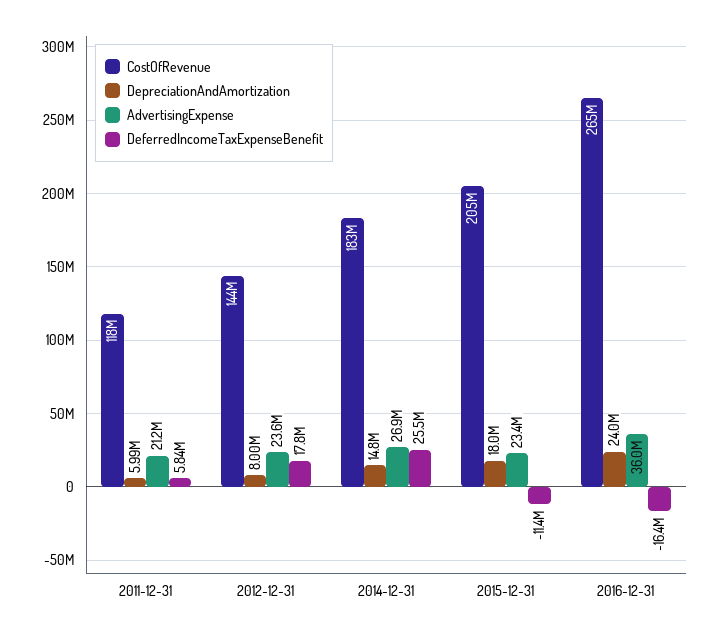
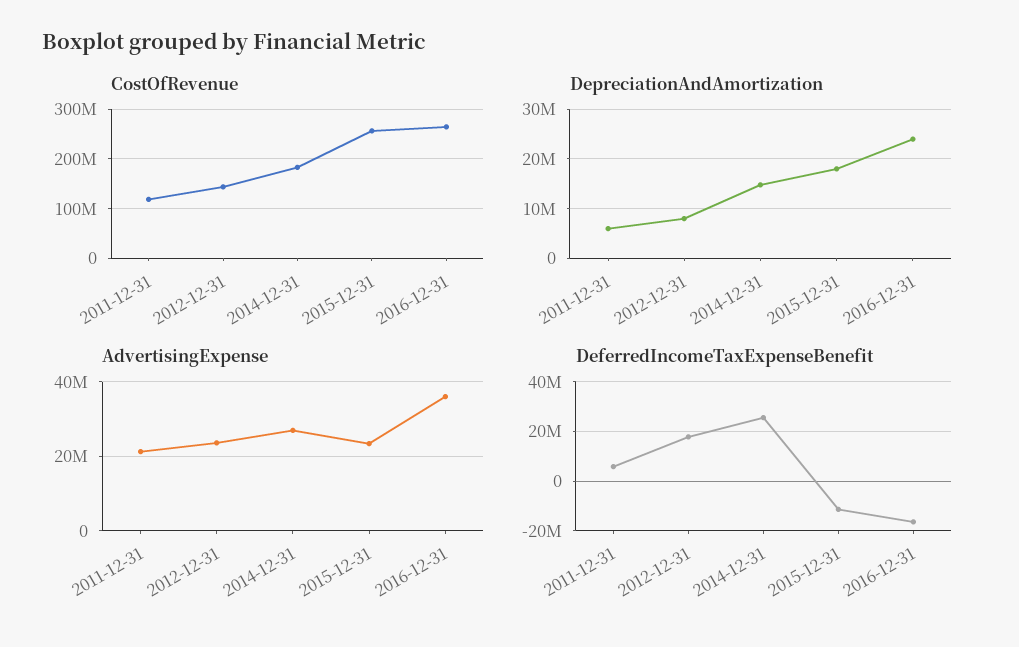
  {
    "CostOfRevenue": {
      "2011-12-31": 118000000,
      "2012-12-31": 144000000,
      "2014-12-31": 183000000,
-     "2015-12-31": 205000000,
+     "2015-12-31": 260000000,
      "2016-12-31": 265000000
    },
    "DepreciationAndAmortization": {
      "2011-12-31": 5990000,
      "2012-12-31": 8000000,
      "2014-12-31": 14800000,
      "2015-12-31": 18000000,
      "2016-12-31": 24000000
    },
    "AdvertisingExpense": {
      "2011-12-31": 21200000,
      "2012-12-31": 23600000,
      "2014-12-31": 26900000,
      "2015-12-31": 23400000,
      "2016-12-31": 36000000
    },
    "DeferredIncomeTaxExpenseBenefit": {
      "2011-12-31": 5840000,
      "2012-12-31": 17800000,
      "2014-12-31": 25500000,
      "2015-12-31": -11400000,
      "2016-12-31": -16400000
    }
  }

